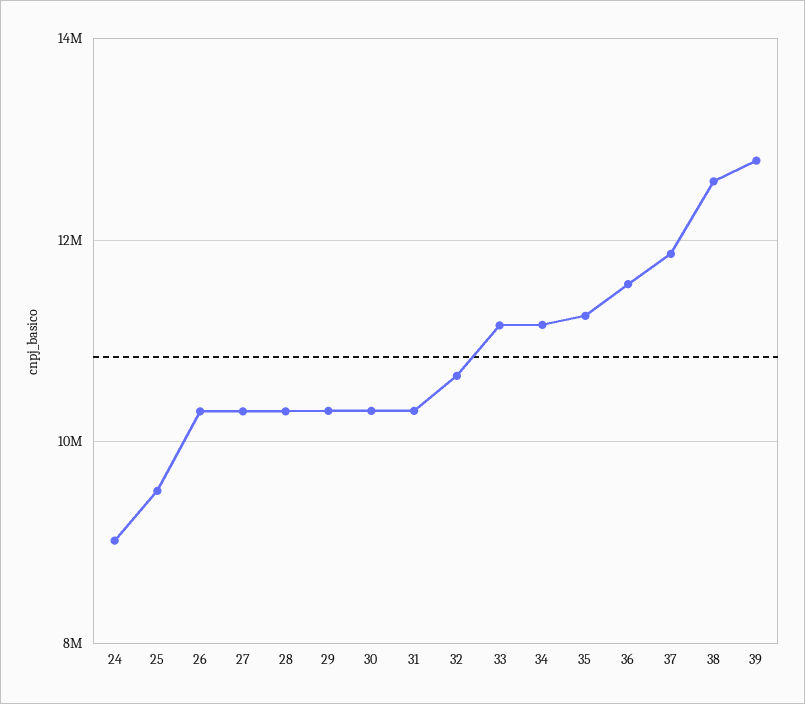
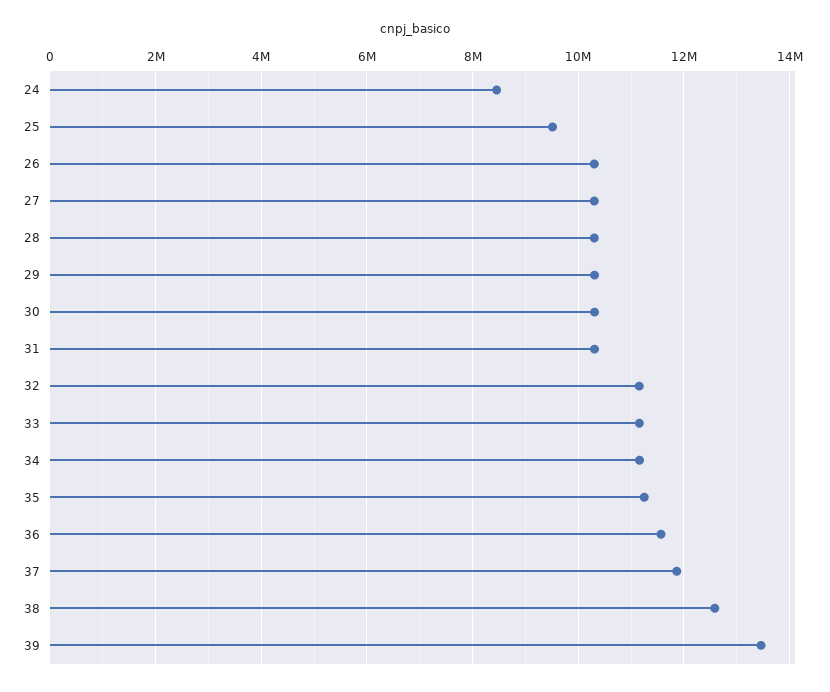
  {
-   "24": 9000000,
+   "24": 8400000,
    "25": 9600000,
    "26": 10400000,
    "27": 10400000,
    "28": 10400000,
    "29": 10400000,
    "30": 10400000,
    "31": 10400000,
-   "32": 10600000,
+   "32": 11200000,
    "33": 11200000,
    "34": 11200000,
    "35": 11200000,
    "36": 11600000,
    "37": 11800000,
    "38": 12600000,
-   "39": 12800000
+   "39": 13400000
  }

